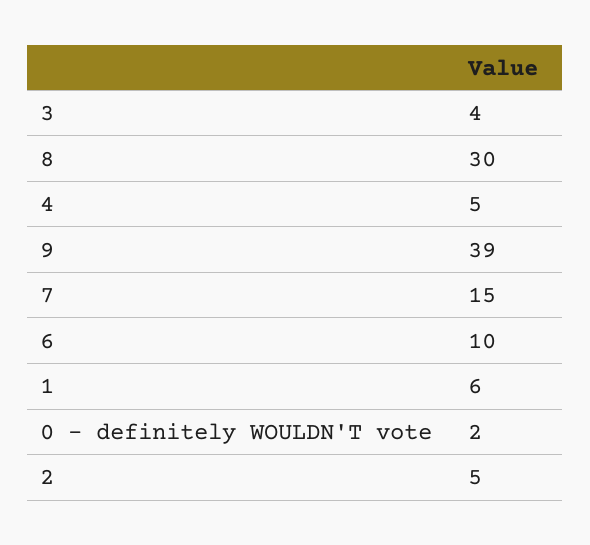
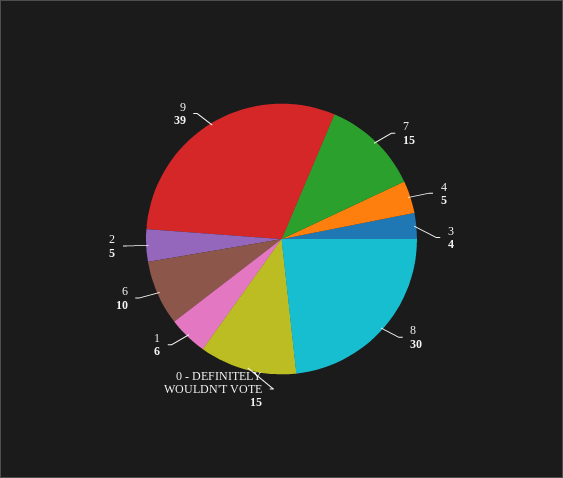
  {
    "3": 4,
    "8": 30,
    "4": 5,
    "9": 39,
    "7": 15,
    "6": 10,
    "1": 6,
-   "0 - definitely WOULDN'T vote": 2,
+   "0 - definitely WOULDN'T vote": 15,
    "2": 5
  }

